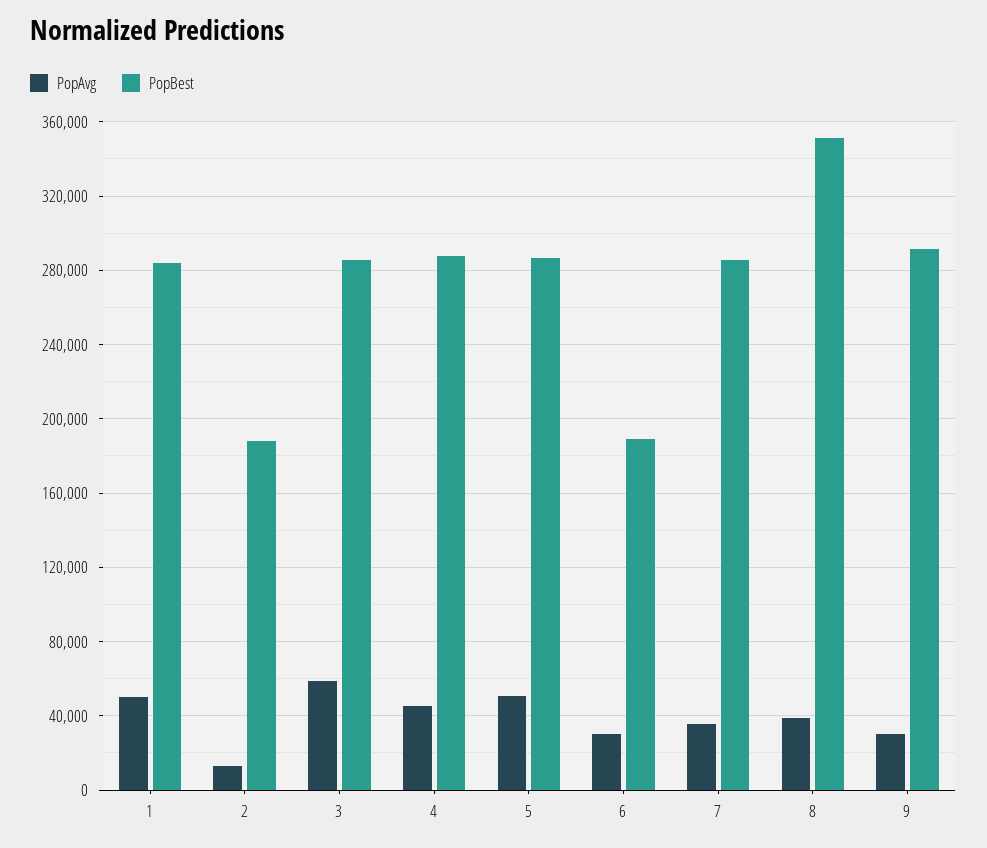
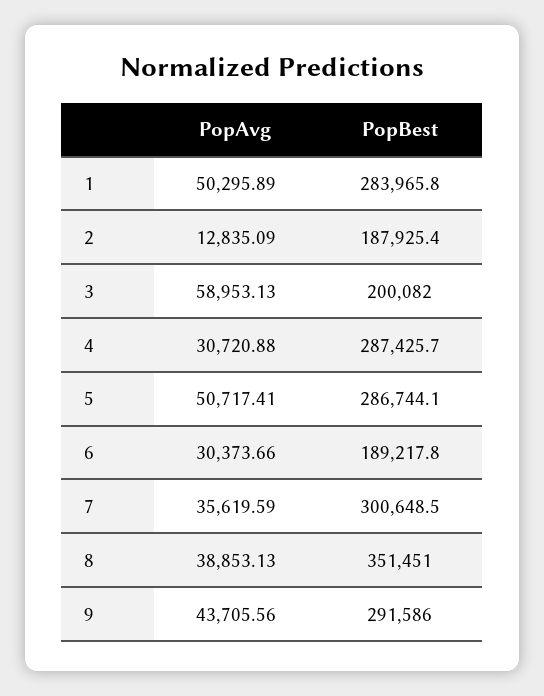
  {
    "PopAvg": {
      "1": 50295.89,
      "2": 12835.09,
      "3": 58953.13,
-     "4": 45000,
+     "4": 30720.88,
      "5": 50717.41,
      "6": 30373.66,
      "7": 35619.59,
      "8": 38853.13,
-     "9": 30000
+     "9": 43705.56
    },
    "PopBest": {
      "1": 283965.8,
      "2": 187925.4,
-     "3": 285000,
+     "3": 200082,
      "4": 287425.7,
      "5": 286744.1,
      "6": 189217.8,
-     "7": 285000,
+     "7": 300648.5,
      "8": 351451,
      "9": 291586
    }
  }

